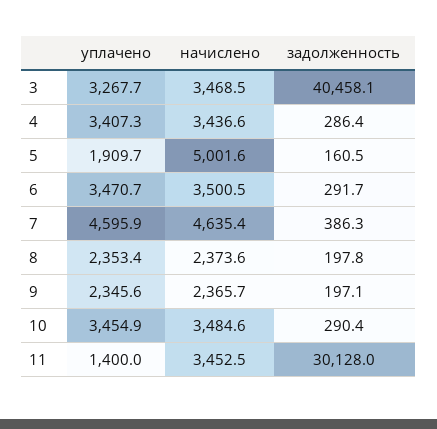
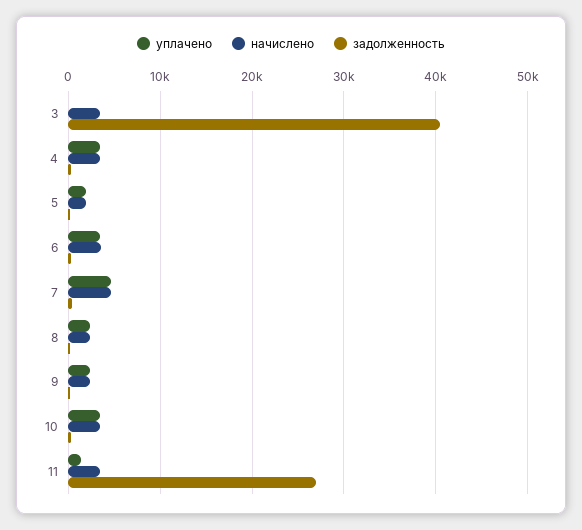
  {
    "уплачено": {
-     "3": 3267.7,
+     "3": 0,
      "4": 3407.3,
      "5": 1909.7,
      "6": 3470.7,
      "7": 4595.9,
      "8": 2353.4,
      "9": 2345.6,
      "10": 3454.9,
      "11": 1400
    },
    "начислено": {
      "3": 3468.5,
      "4": 3436.6,
-     "5": 5001.6,
+     "5": 2000,
      "6": 3500.5,
      "7": 4635.4,
      "8": 2373.6,
      "9": 2365.7,
      "10": 3484.6,
      "11": 3452.5
    },
    "задолженность": {
      "3": 40458.1,
      "4": 286.4,
      "5": 160.5,
      "6": 291.7,
      "7": 386.3,
      "8": 197.8,
      "9": 197.1,
      "10": 290.4,
-     "11": 30128
+     "11": 27000
    }
  }

